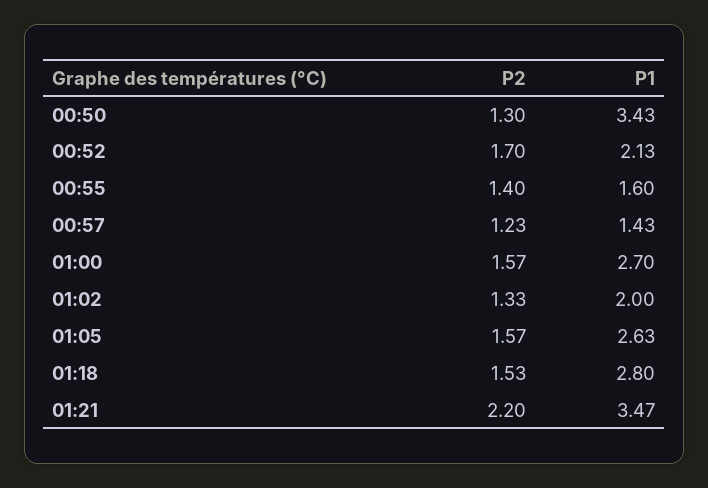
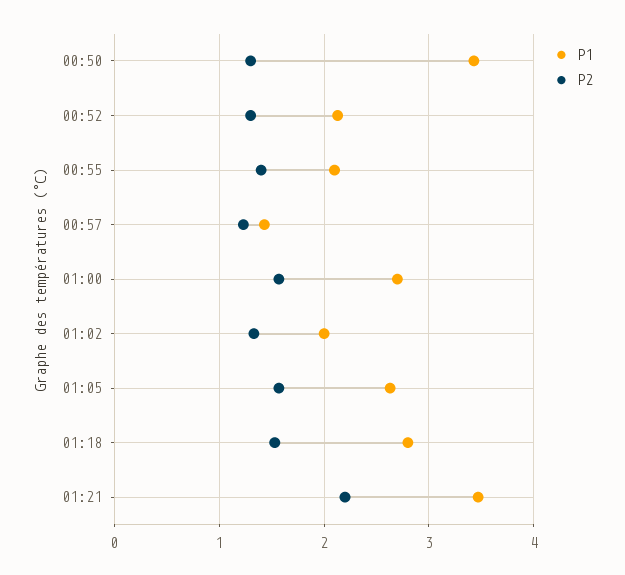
  {
    "P2": {
      "00:50": 1.3,
-     "00:52": 1.7,
+     "00:52": 1.3,
      "00:55": 1.4,
      "00:57": 1.23,
      "01:00": 1.57,
      "01:02": 1.33,
      "01:05": 1.57,
      "01:18": 1.53,
      "01:21": 2.2
    },
    "P1": {
      "00:50": 3.43,
      "00:52": 2.13,
-     "00:55": 1.6,
+     "00:55": 2.1,
      "00:57": 1.43,
      "01:00": 2.7,
      "01:02": 2,
      "01:05": 2.63,
      "01:18": 2.8,
      "01:21": 3.47
    }
  }

